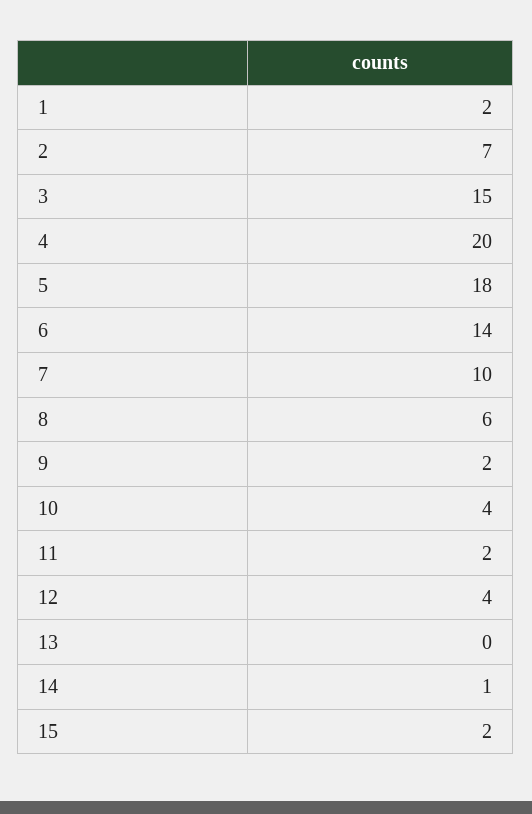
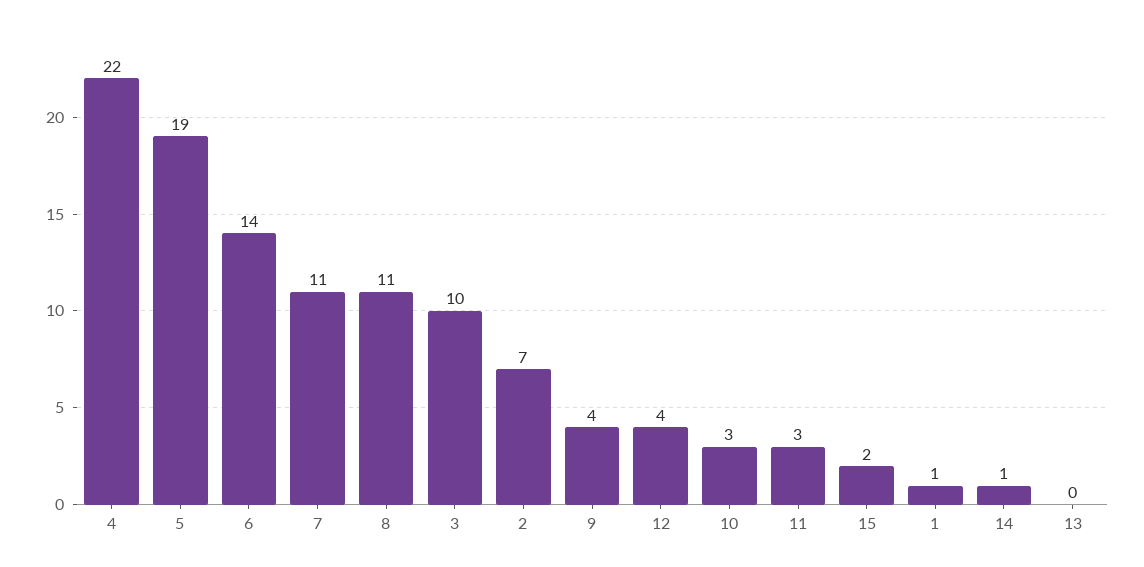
  {
-   "1": 2,
+   "1": 1,
    "2": 7,
-   "3": 15,
+   "3": 10,
-   "4": 20,
+   "4": 22,
-   "5": 18,
+   "5": 19,
    "6": 14,
-   "7": 10,
+   "7": 11,
-   "8": 6,
+   "8": 11,
-   "9": 2,
+   "9": 4,
-   "10": 4,
+   "10": 3,
-   "11": 2,
+   "11": 3,
    "12": 4,
    "13": 0,
    "14": 1,
    "15": 2
  }

